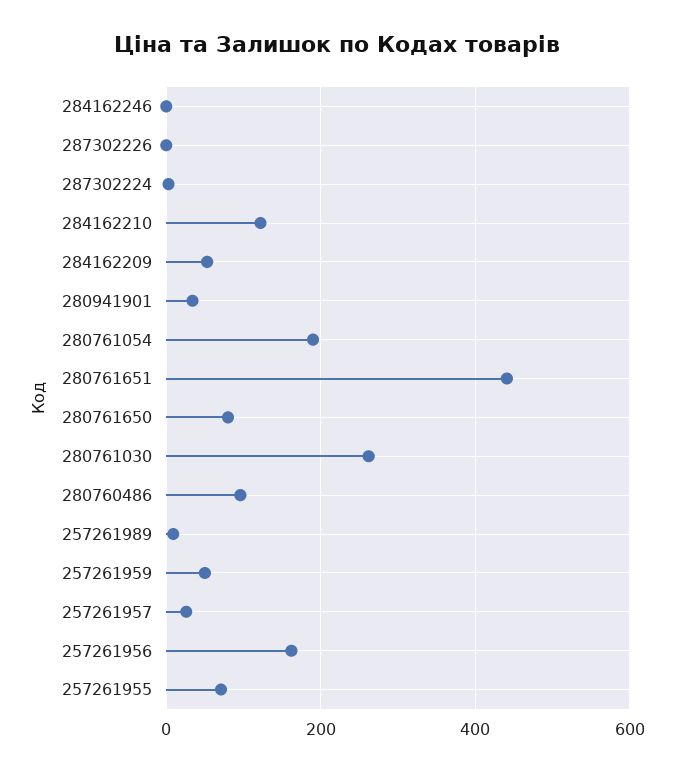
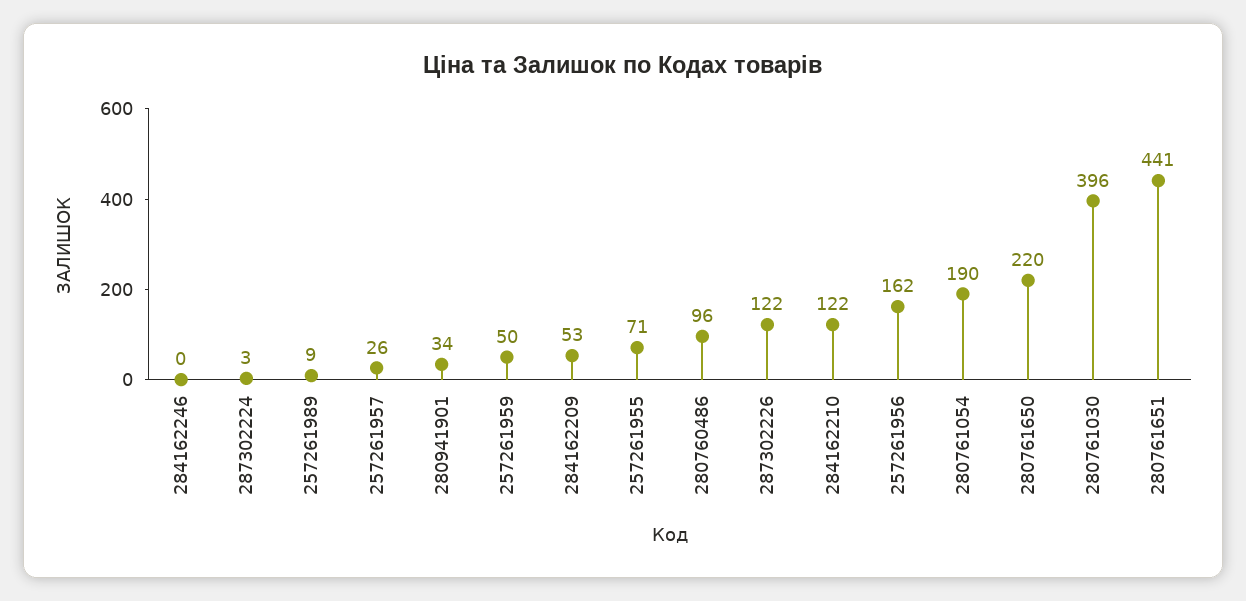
  {
    "284162246": 0,
-   "287302226": 0,
+   "287302226": 122,
    "287302224": 3,
    "284162210": 122,
    "284162209": 53,
    "280941901": 34,
    "280761054": 190,
    "280761651": 441,
-   "280761650": 80,
+   "280761650": 220,
-   "280761030": 260,
+   "280761030": 396,
    "280760486": 96,
    "257261989": 9,
    "257261959": 50,
    "257261957": 26,
    "257261956": 162,
    "257261955": 71
  }

